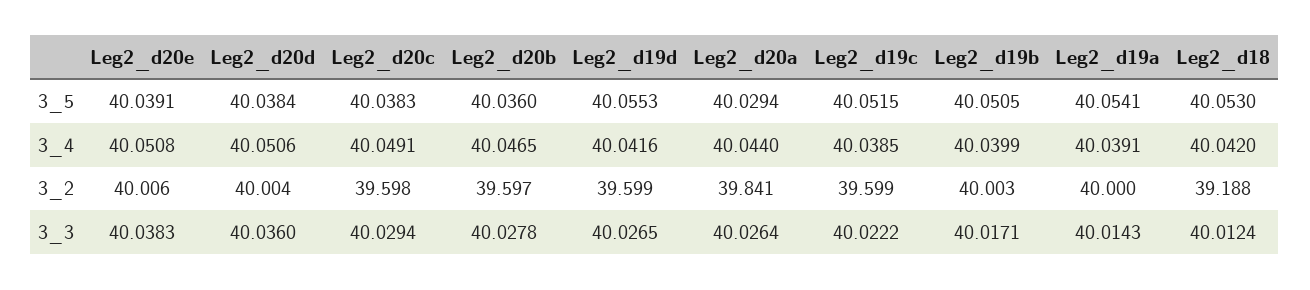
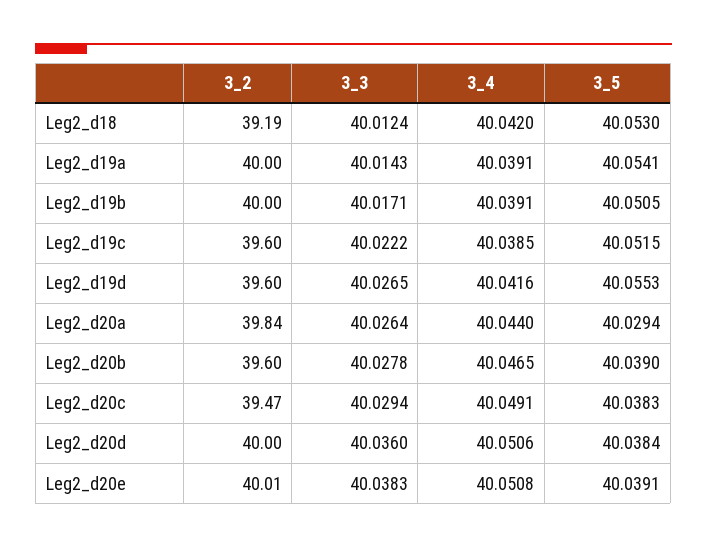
  {
    "Leg2_d20e": {
      "3_5": 40.0391,
      "3_4": 40.0508,
      "3_2": 40.006,
      "3_3": 40.0383
    },
    "Leg2_d20d": {
      "3_5": 40.0384,
      "3_4": 40.0506,
      "3_2": 40.004,
      "3_3": 40.036
    },
    "Leg2_d20c": {
      "3_5": 40.0383,
      "3_4": 40.0491,
-     "3_2": 39.598,
+     "3_2": 39.47,
      "3_3": 40.0294
    },
    "Leg2_d20b": {
-     "3_5": 40.036,
+     "3_5": 40.039,
      "3_4": 40.0465,
      "3_2": 39.597,
      "3_3": 40.0278
    },
    "Leg2_d19d": {
      "3_5": 40.0553,
      "3_4": 40.0416,
      "3_2": 39.599,
      "3_3": 40.0265
    },
    "Leg2_d20a": {
      "3_5": 40.0294,
      "3_4": 40.044,
      "3_2": 39.841,
      "3_3": 40.0264
    },
    "Leg2_d19c": {
      "3_5": 40.0515,
      "3_4": 40.0385,
      "3_2": 39.599,
      "3_3": 40.0222
    },
    "Leg2_d19b": {
      "3_5": 40.0505,
-     "3_4": 40.0399,
+     "3_4": 40.0391,
      "3_2": 40.003,
      "3_3": 40.0171
    },
    "Leg2_d19a": {
      "3_5": 40.0541,
      "3_4": 40.0391,
      "3_2": 40,
      "3_3": 40.0143
    },
    "Leg2_d18": {
      "3_5": 40.053,
      "3_4": 40.042,
      "3_2": 39.188,
      "3_3": 40.0124
    }
  }

